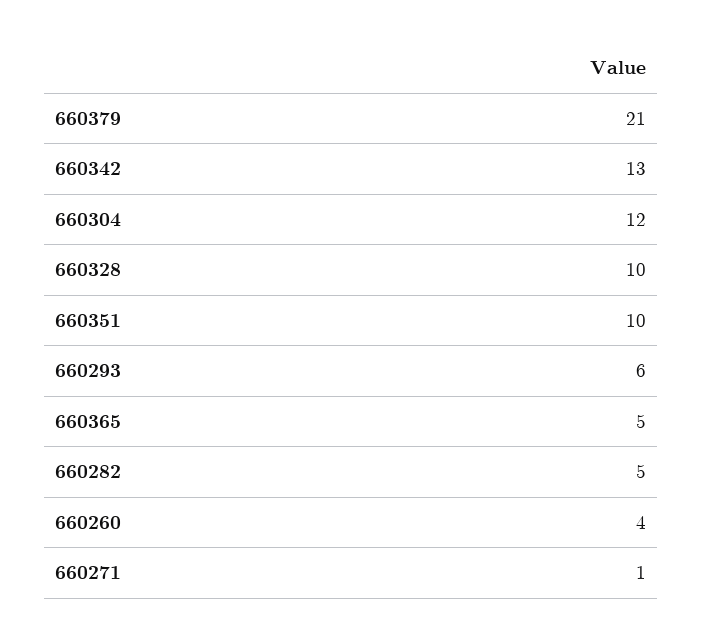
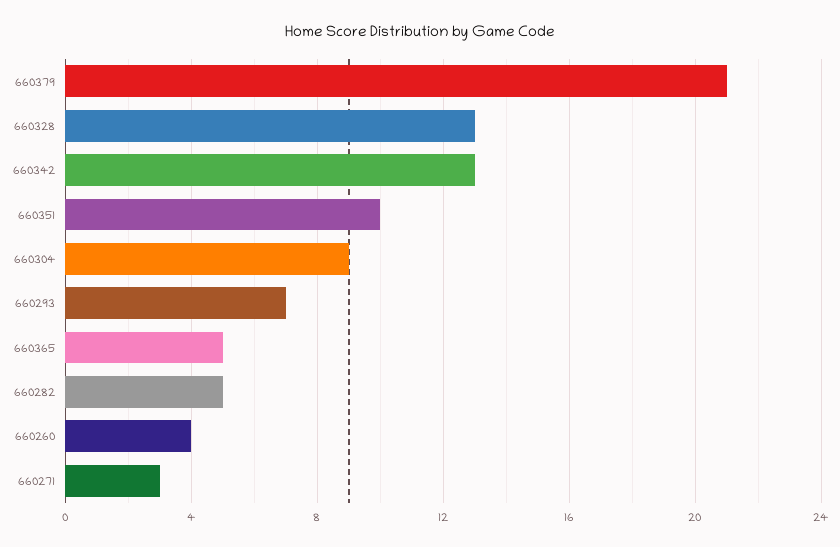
  {
    "660379": 21,
    "660342": 13,
-   "660304": 12,
+   "660304": 9,
-   "660328": 10,
+   "660328": 13,
    "660351": 10,
-   "660293": 6,
+   "660293": 7,
    "660365": 5,
    "660282": 5,
    "660260": 4,
-   "660271": 1
+   "660271": 3
  }

